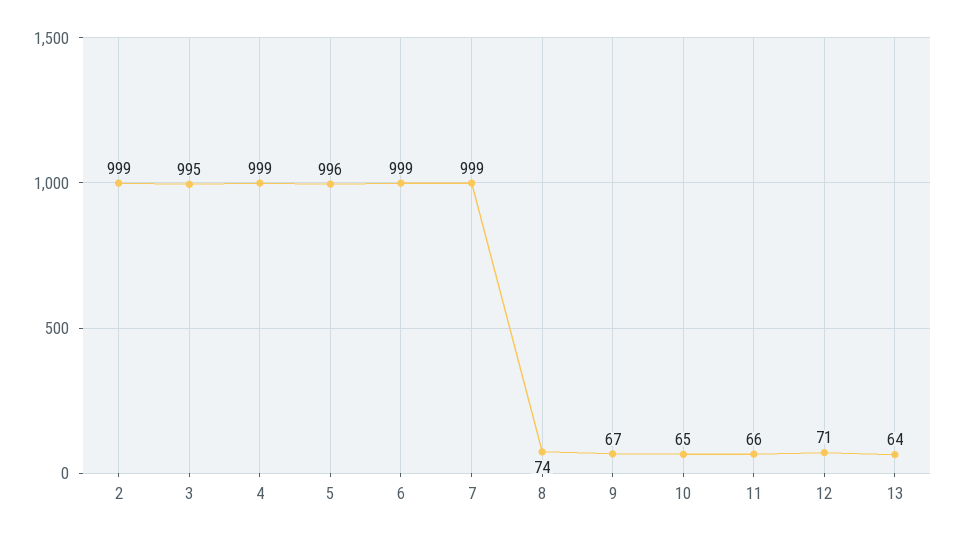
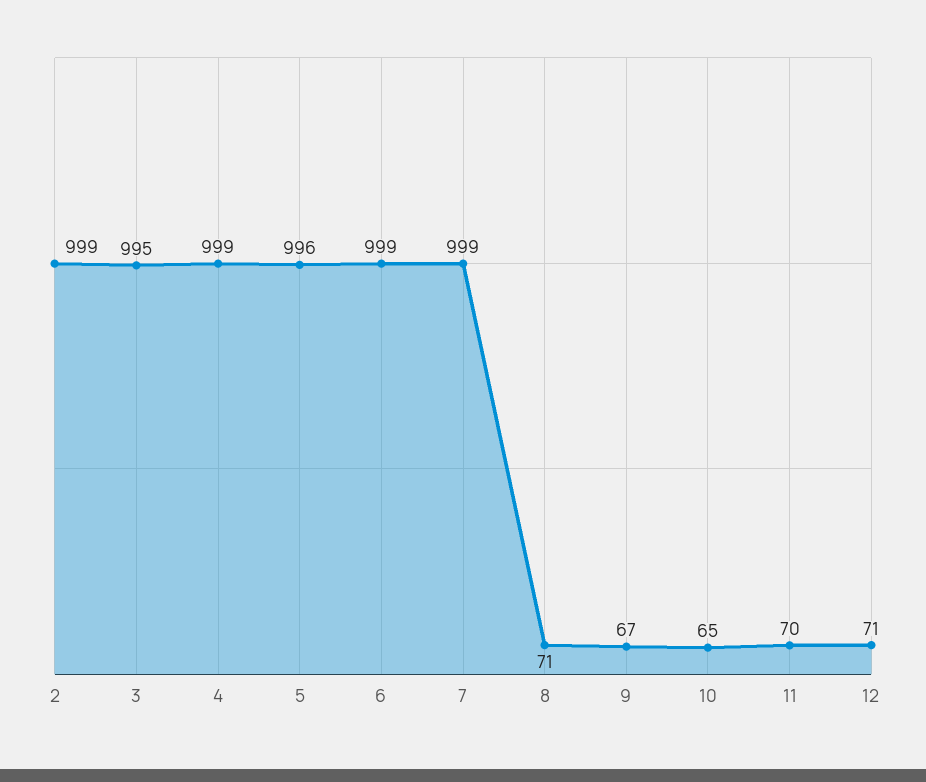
  {
    "2": 999,
    "3": 995,
    "4": 999,
    "5": 996,
    "6": 999,
    "7": 999,
-   "8": 74,
+   "8": 71,
    "9": 67,
    "10": 65,
-   "11": 66,
+   "11": 70,
-   "12": 71,
+   "12": 71
-   "13": 64
  }

